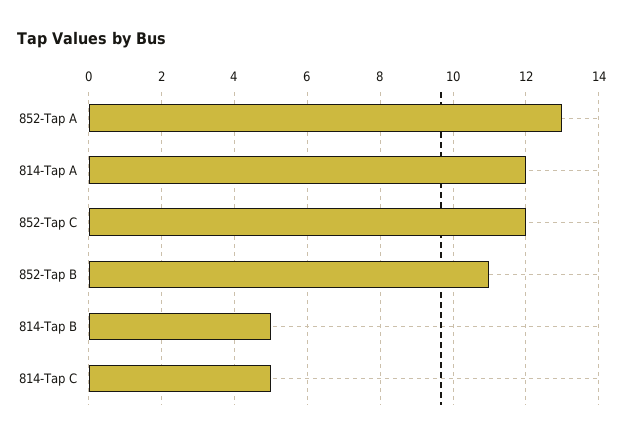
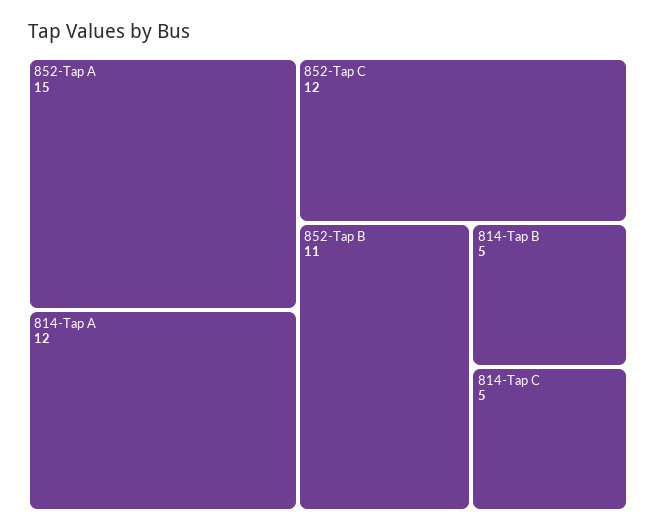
  {
-   "852-Tap A": 13,
+   "852-Tap A": 15,
    "814-Tap A": 12,
    "852-Tap C": 12,
    "852-Tap B": 11,
    "814-Tap B": 5,
    "814-Tap C": 5
  }

